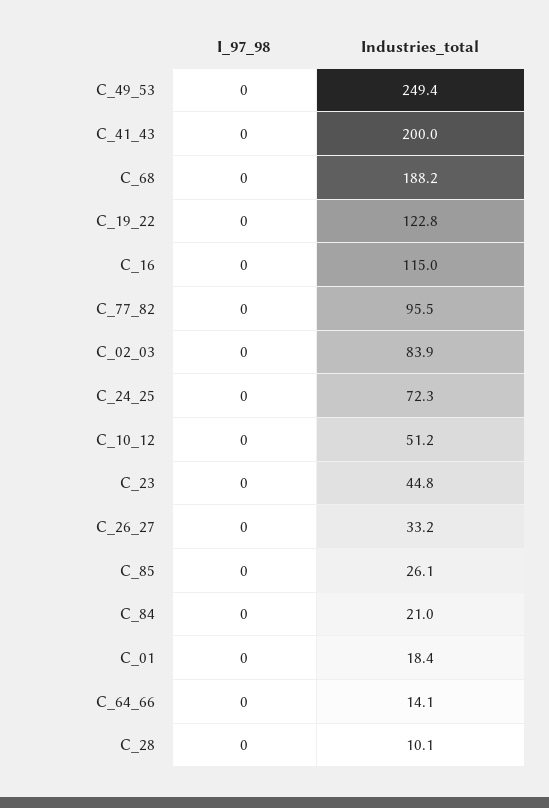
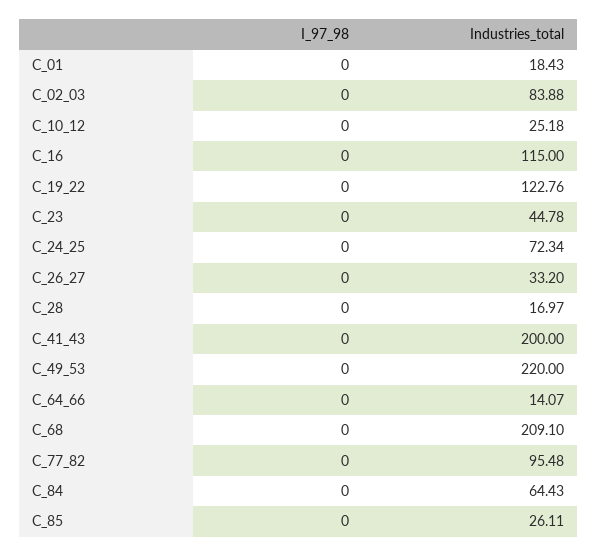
  {
    "I_97_98": {
      "C_49_53": 0,
      "C_41_43": 0,
      "C_68": 0,
      "C_19_22": 0,
      "C_16": 0,
      "C_77_82": 0,
      "C_02_03": 0,
      "C_24_25": 0,
      "C_10_12": 0,
      "C_23": 0,
      "C_26_27": 0,
      "C_85": 0,
      "C_84": 0,
      "C_01": 0,
      "C_64_66": 0,
      "C_28": 0
    },
    "Industries_total": {
-     "C_49_53": 249.4,
+     "C_49_53": 220,
      "C_41_43": 200,
-     "C_68": 188.2,
+     "C_68": 209.1,
      "C_19_22": 122.76,
      "C_16": 115,
      "C_77_82": 95.48,
      "C_02_03": 83.88,
      "C_24_25": 72.34,
-     "C_10_12": 51.2,
+     "C_10_12": 25.18,
      "C_23": 44.78,
      "C_26_27": 33.2,
      "C_85": 26.11,
-     "C_84": 21,
+     "C_84": 64.43,
      "C_01": 18.43,
      "C_64_66": 14.07,
-     "C_28": 10.1
+     "C_28": 16.97
    }
  }

